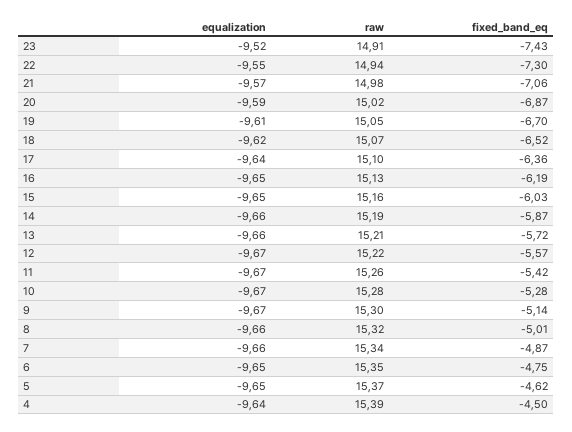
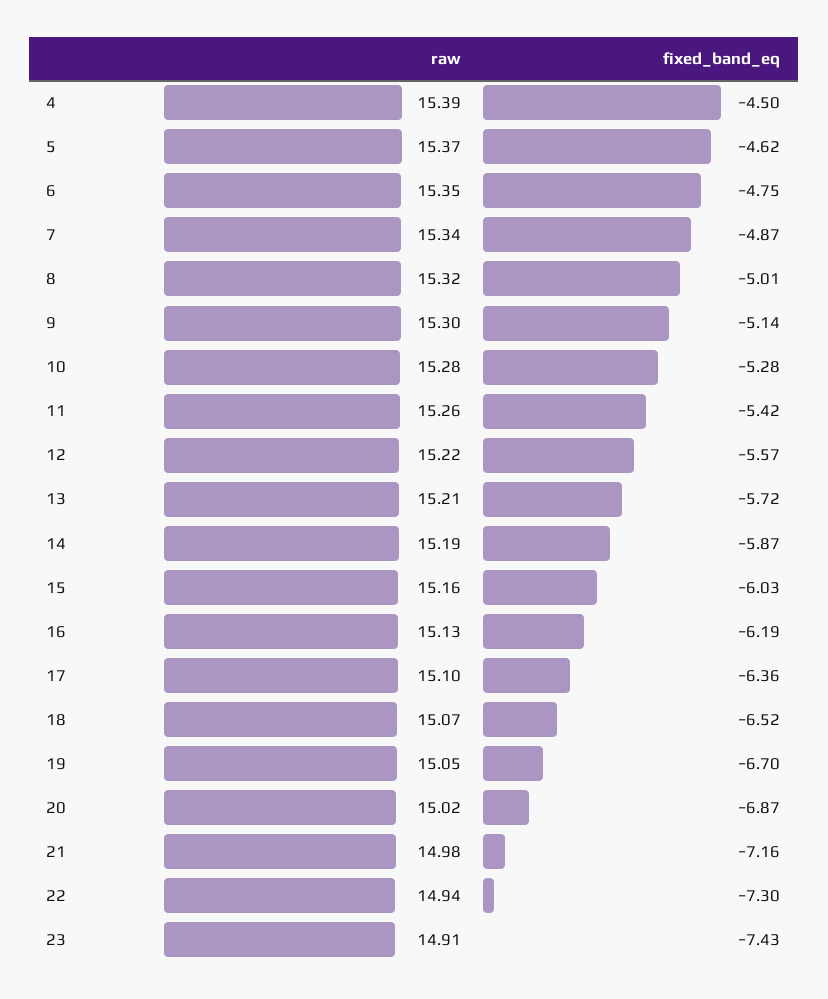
  {
-   "equalization": {
-     "23": -9.52,
-     "22": -9.55,
-     "21": -9.57,
-     "20": -9.59,
-     "19": -9.61,
-     "18": -9.62,
-     "17": -9.64,
-     "16": -9.65,
-     "15": -9.65,
-     "14": -9.66,
-     "13": -9.66,
-     "12": -9.67,
-     "11": -9.67,
-     "10": -9.67,
-     "9": -9.67,
-     "8": -9.66,
-     "7": -9.66,
-     "6": -9.65,
-     "5": -9.65,
-     "4": -9.64
-   },
    "raw": {
      "23": 14.91,
      "22": 14.94,
      "21": 14.98,
      "20": 15.02,
      "19": 15.05,
      "18": 15.07,
      "17": 15.1,
      "16": 15.13,
      "15": 15.16,
      "14": 15.19,
      "13": 15.21,
      "12": 15.22,
      "11": 15.26,
      "10": 15.28,
      "9": 15.3,
      "8": 15.32,
      "7": 15.34,
      "6": 15.35,
      "5": 15.37,
      "4": 15.39
    },
    "fixed_band_eq": {
      "23": -7.43,
      "22": -7.3,
-     "21": -7.06,
+     "21": -7.16,
      "20": -6.87,
      "19": -6.7,
      "18": -6.52,
      "17": -6.36,
      "16": -6.19,
      "15": -6.03,
      "14": -5.87,
      "13": -5.72,
      "12": -5.57,
      "11": -5.42,
      "10": -5.28,
      "9": -5.14,
      "8": -5.01,
      "7": -4.87,
      "6": -4.75,
      "5": -4.62,
      "4": -4.5
    }
  }

